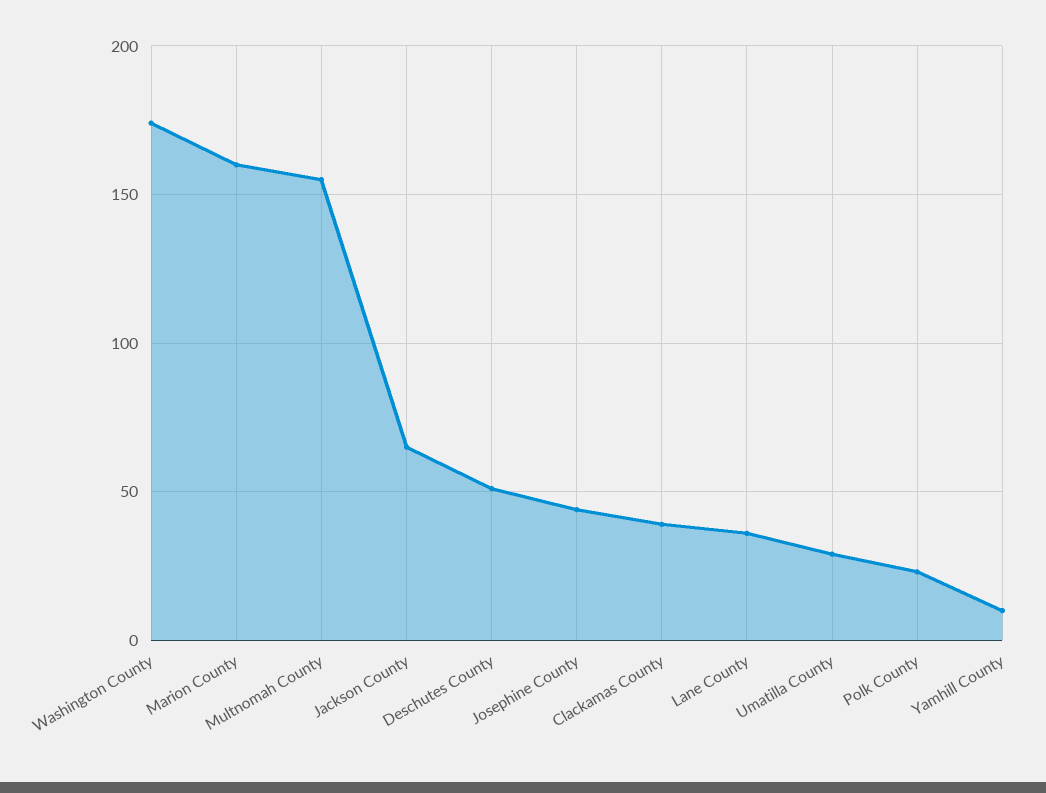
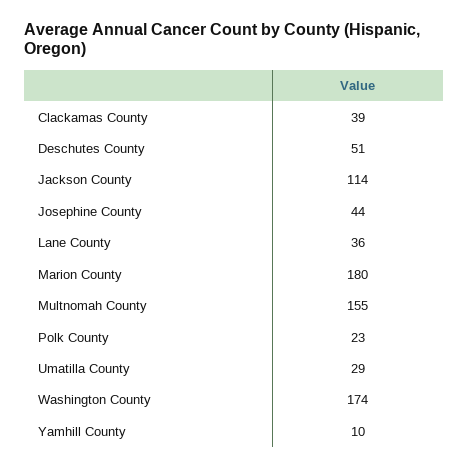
  {
    "Washington County": 174,
-   "Marion County": 160,
+   "Marion County": 180,
    "Multnomah County": 155,
-   "Jackson County": 65,
+   "Jackson County": 114,
    "Deschutes County": 51,
    "Josephine County": 44,
    "Clackamas County": 39,
    "Lane County": 36,
    "Umatilla County": 29,
    "Polk County": 23,
    "Yamhill County": 10
  }

